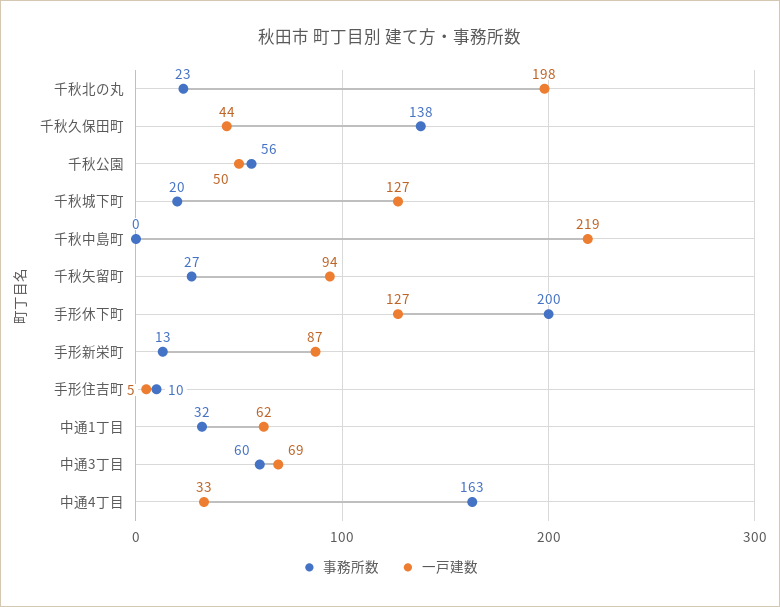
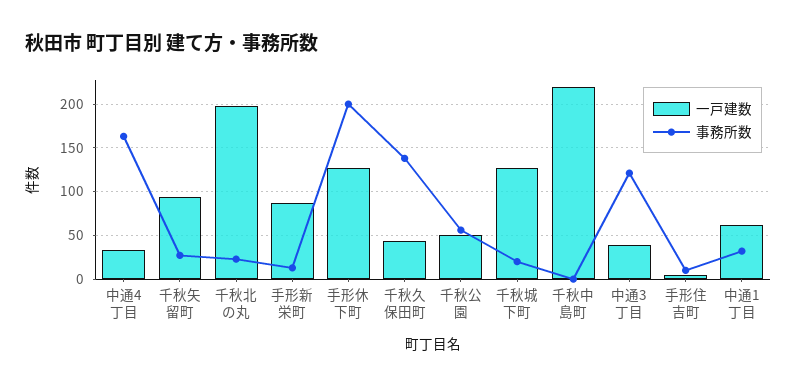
  {
    "事務所数": {
      "千秋北の丸": 23,
      "千秋久保田町": 138,
      "千秋公園": 56,
      "千秋城下町": 20,
      "千秋中島町": 0,
      "千秋矢留町": 27,
      "手形休下町": 200,
      "手形新栄町": 13,
      "手形住吉町": 10,
      "中通1丁目": 32,
-     "中通3丁目": 60,
+     "中通3丁目": 120,
      "中通4丁目": 163
    },
    "一戸建数": {
      "千秋北の丸": 198,
      "千秋久保田町": 44,
      "千秋公園": 50,
      "千秋城下町": 127,
      "千秋中島町": 219,
      "千秋矢留町": 94,
      "手形休下町": 127,
      "手形新栄町": 87,
      "手形住吉町": 5,
      "中通1丁目": 62,
-     "中通3丁目": 69,
+     "中通3丁目": 40,
      "中通4丁目": 33
    }
  }

